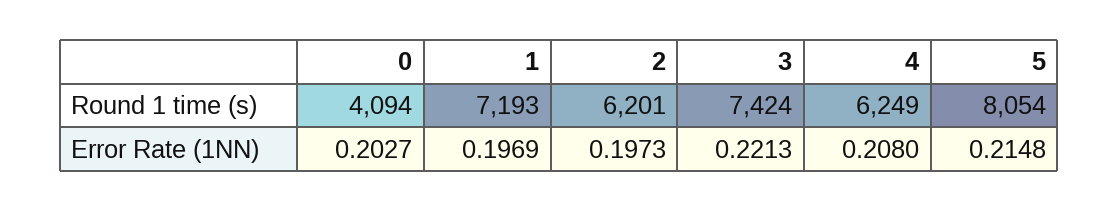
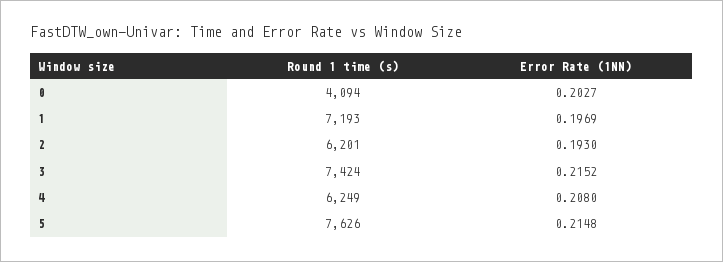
  {
    "0": {
      "Round 1 time (s)": 4094,
      "Error Rate (1NN)": 0.2027
    },
    "1": {
      "Round 1 time (s)": 7193,
      "Error Rate (1NN)": 0.1969
    },
    "2": {
      "Round 1 time (s)": 6201,
-     "Error Rate (1NN)": 0.1973
+     "Error Rate (1NN)": 0.193
    },
    "3": {
      "Round 1 time (s)": 7424,
-     "Error Rate (1NN)": 0.2213
+     "Error Rate (1NN)": 0.2152
    },
    "4": {
      "Round 1 time (s)": 6249,
      "Error Rate (1NN)": 0.208
    },
    "5": {
-     "Round 1 time (s)": 8054,
+     "Round 1 time (s)": 7626,
      "Error Rate (1NN)": 0.2148
    }
  }

